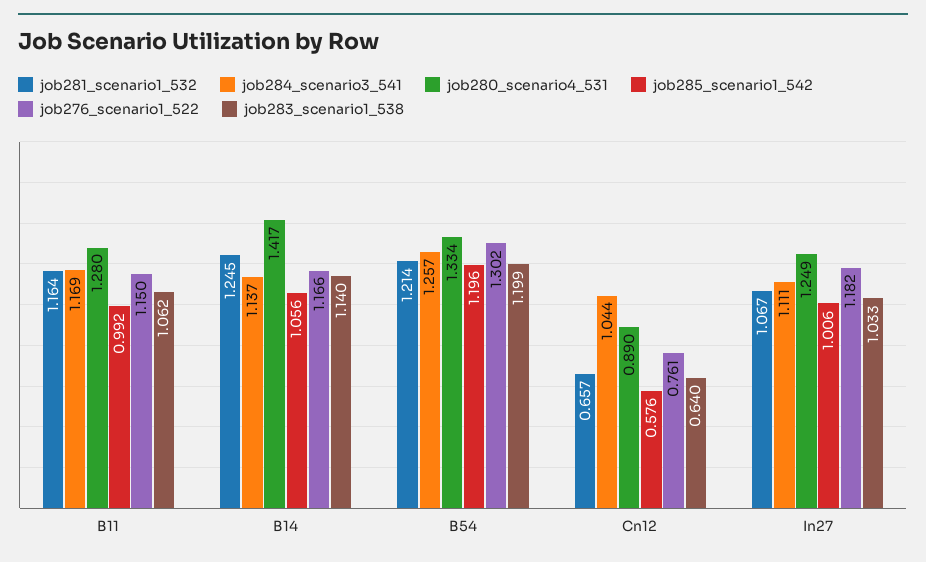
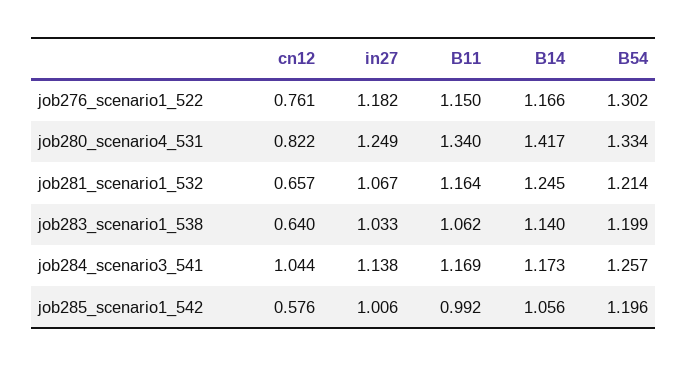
  {
    "job281_scenario1_532": {
      "B11": 1.164,
      "B14": 1.245,
      "B54": 1.214,
      "Cn12": 0.657,
      "In27": 1.067
    },
    "job284_scenario3_541": {
      "B11": 1.169,
-     "B14": 1.137,
+     "B14": 1.173,
      "B54": 1.257,
      "Cn12": 1.044,
-     "In27": 1.111
+     "In27": 1.138
    },
    "job280_scenario4_531": {
-     "B11": 1.28,
+     "B11": 1.34,
      "B14": 1.417,
      "B54": 1.334,
-     "Cn12": 0.89,
+     "Cn12": 0.822,
      "In27": 1.249
    },
    "job285_scenario1_542": {
      "B11": 0.992,
      "B14": 1.056,
      "B54": 1.196,
      "Cn12": 0.576,
      "In27": 1.006
    },
    "job276_scenario1_522": {
      "B11": 1.15,
      "B14": 1.166,
      "B54": 1.302,
      "Cn12": 0.761,
      "In27": 1.182
    },
    "job283_scenario1_538": {
      "B11": 1.062,
      "B14": 1.14,
      "B54": 1.199,
      "Cn12": 0.64,
      "In27": 1.033
    }
  }

